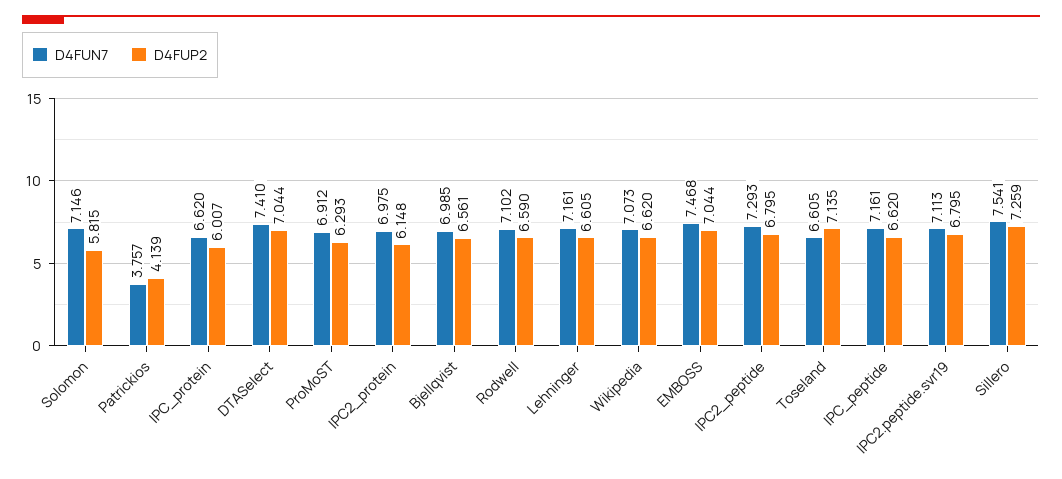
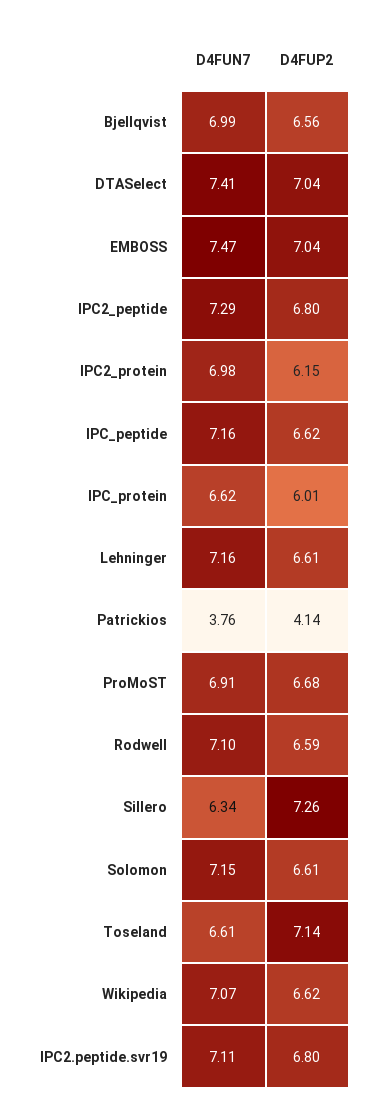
  {
    "D4FUN7": {
      "Solomon": 7.146,
      "Patrickios": 3.757,
      "IPC_protein": 6.62,
      "DTASelect": 7.41,
      "ProMoST": 6.912,
      "IPC2_protein": 6.975,
      "Bjellqvist": 6.985,
      "Rodwell": 7.102,
      "Lehninger": 7.161,
      "Wikipedia": 7.073,
      "EMBOSS": 7.468,
      "IPC2_peptide": 7.293,
      "Toseland": 6.605,
      "IPC_peptide": 7.161,
      "IPC2.peptide.svr19": 7.113,
-     "Sillero": 7.541
+     "Sillero": 6.34
    },
    "D4FUP2": {
-     "Solomon": 5.815,
+     "Solomon": 6.61,
      "Patrickios": 4.139,
      "IPC_protein": 6.007,
      "DTASelect": 7.044,
-     "ProMoST": 6.293,
+     "ProMoST": 6.68,
      "IPC2_protein": 6.148,
      "Bjellqvist": 6.561,
      "Rodwell": 6.59,
      "Lehninger": 6.605,
      "Wikipedia": 6.62,
      "EMBOSS": 7.044,
      "IPC2_peptide": 6.795,
      "Toseland": 7.135,
      "IPC_peptide": 6.62,
      "IPC2.peptide.svr19": 6.795,
      "Sillero": 7.259
    }
  }

